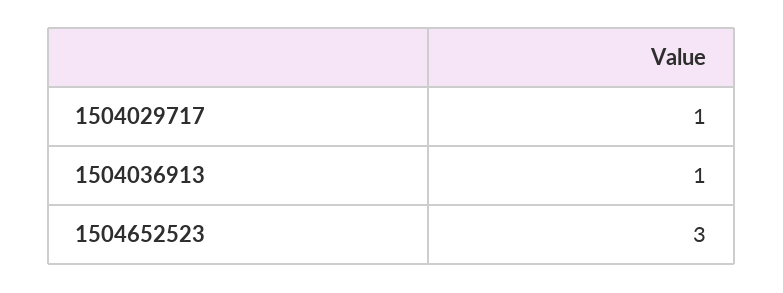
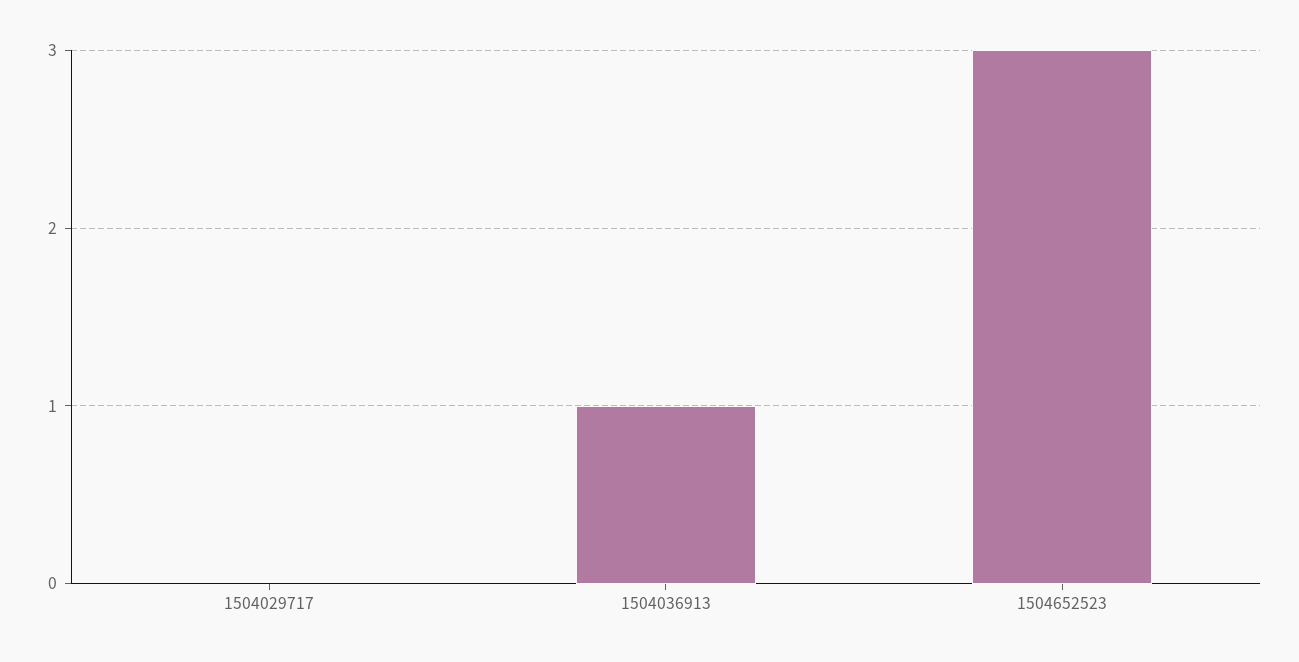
  {
-   "1504029717": 1,
+   "1504029717": 0,
    "1504036913": 1,
    "1504652523": 3
  }

